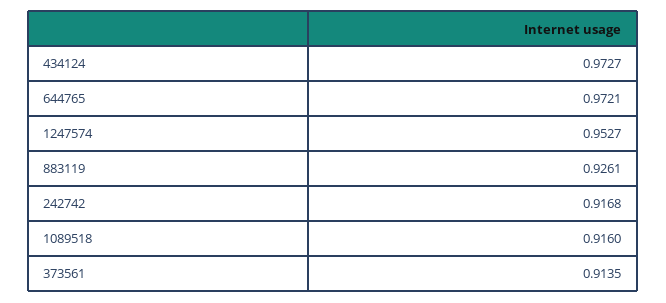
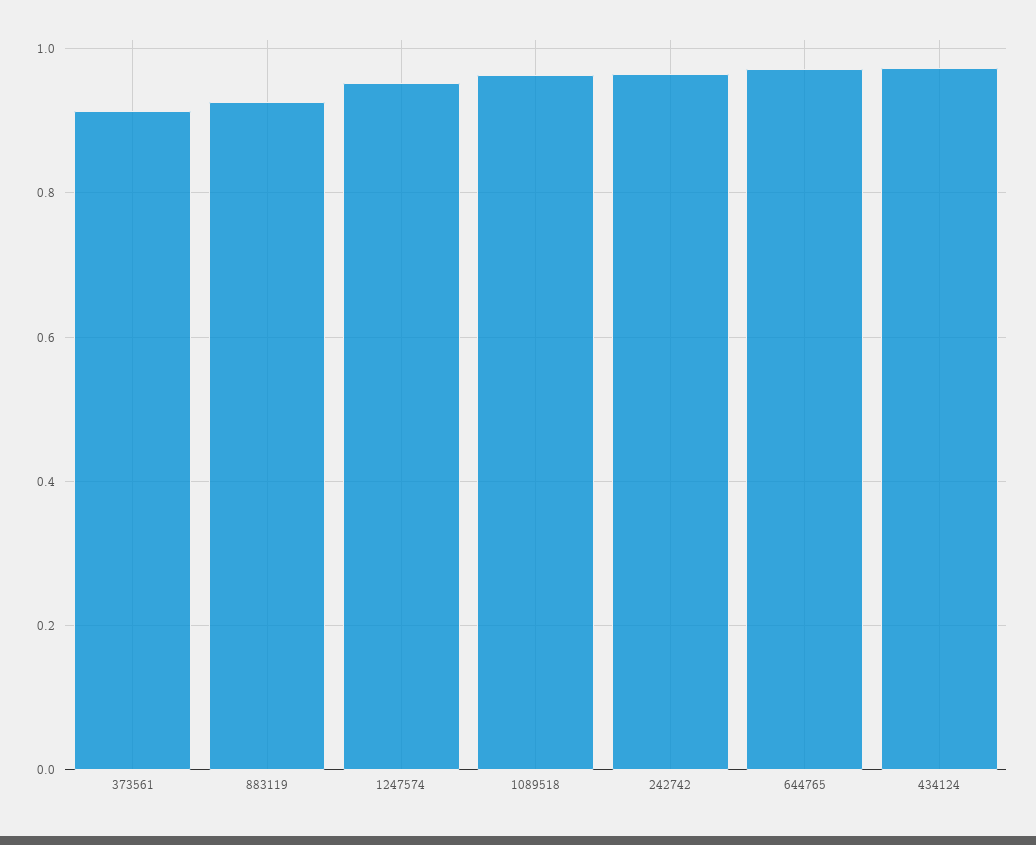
  {
    "434124": 0.9727,
    "644765": 0.9721,
    "1247574": 0.9527,
    "883119": 0.9261,
-   "242742": 0.9168,
+   "242742": 0.96,
-   "1089518": 0.916,
+   "1089518": 0.96,
    "373561": 0.9135
  }

